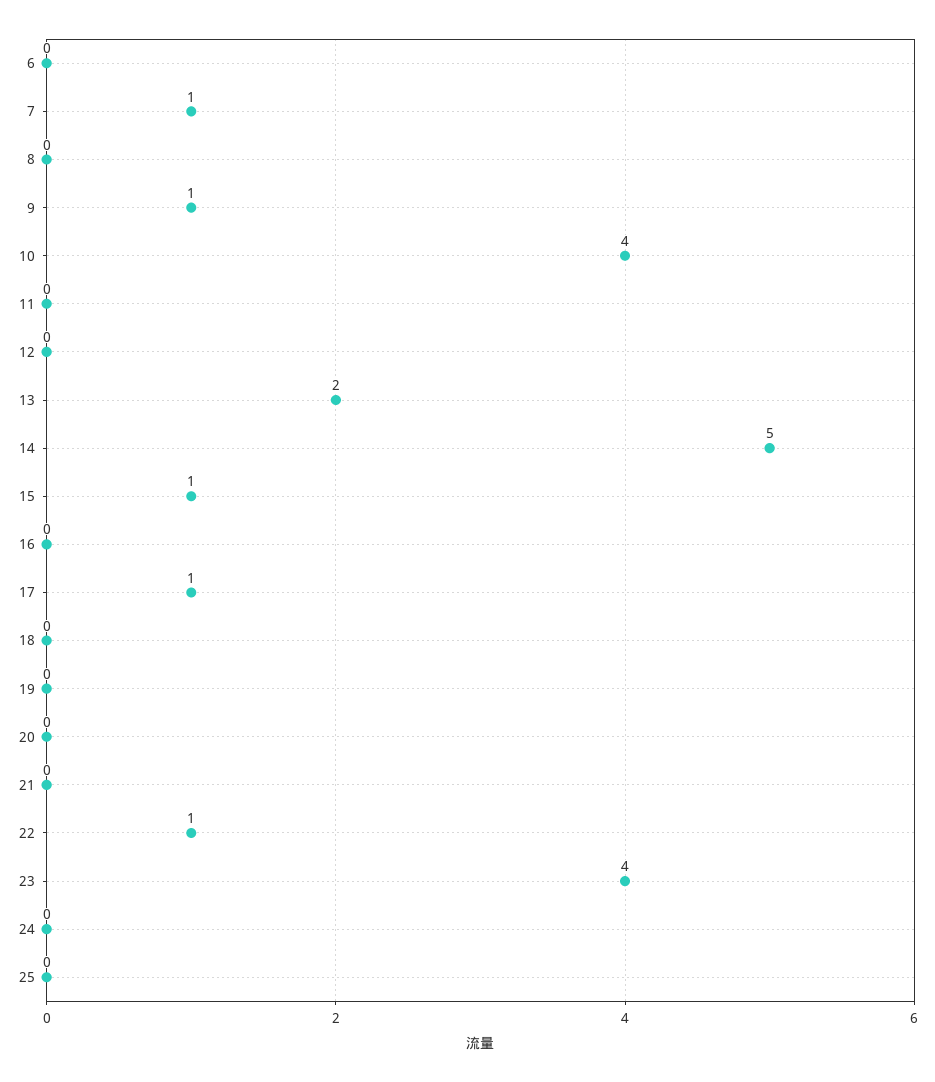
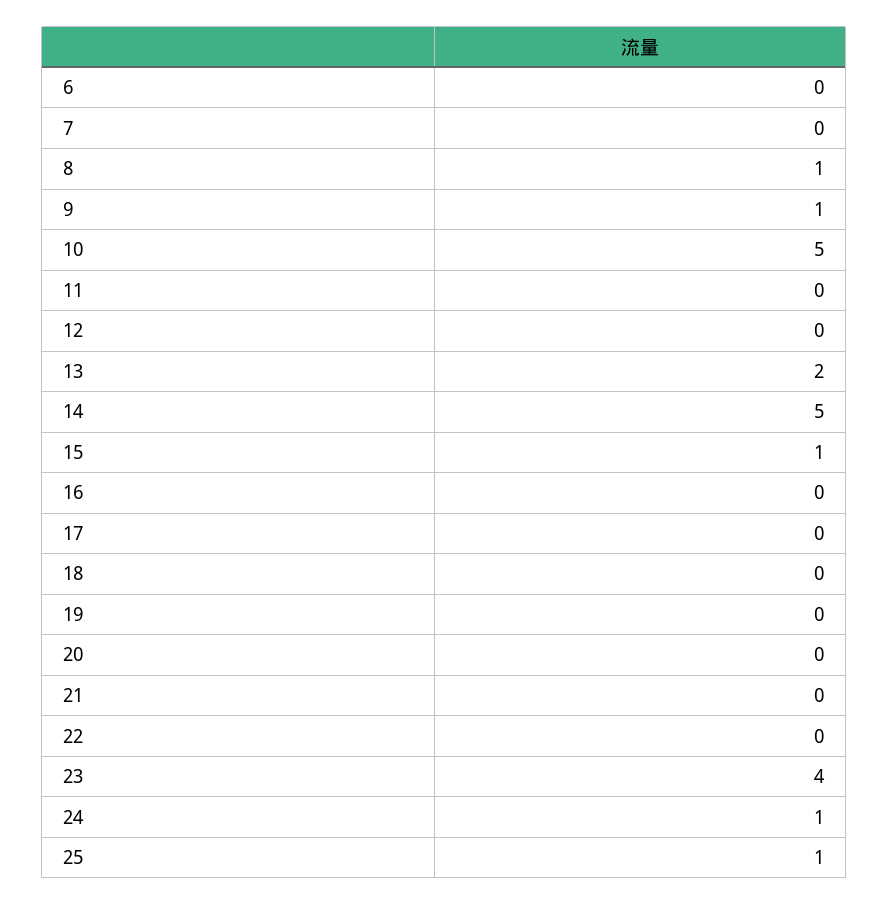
  {
    "6": 0,
-   "7": 1,
+   "7": 0,
-   "8": 0,
+   "8": 1,
    "9": 1,
-   "10": 4,
+   "10": 5,
    "11": 0,
    "12": 0,
    "13": 2,
    "14": 5,
    "15": 1,
    "16": 0,
-   "17": 1,
+   "17": 0,
    "18": 0,
    "19": 0,
    "20": 0,
    "21": 0,
-   "22": 1,
+   "22": 0,
    "23": 4,
-   "24": 0,
+   "24": 1,
-   "25": 0
+   "25": 1
  }

